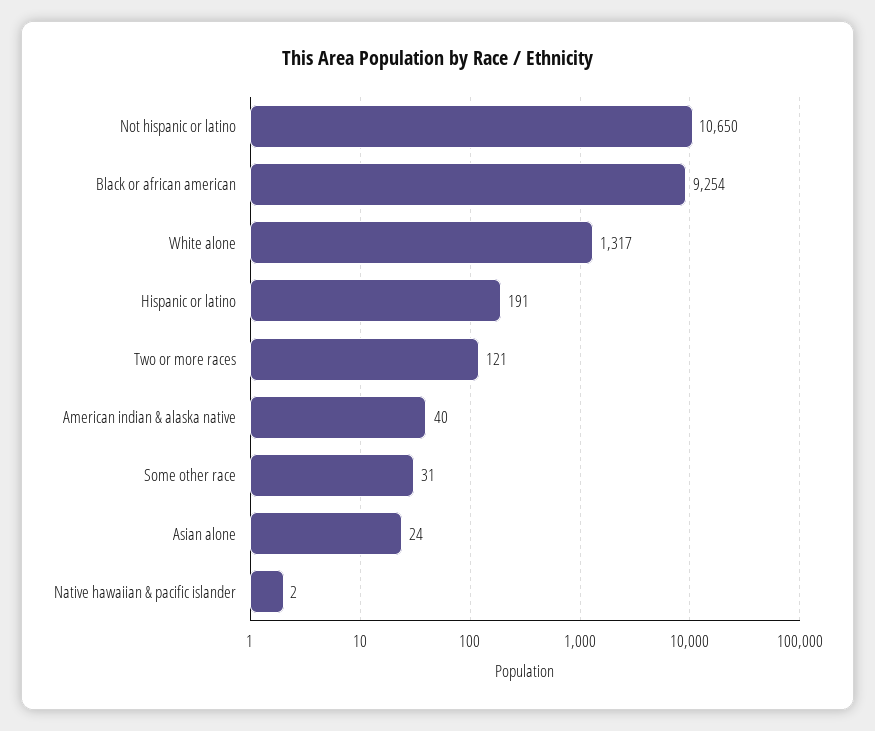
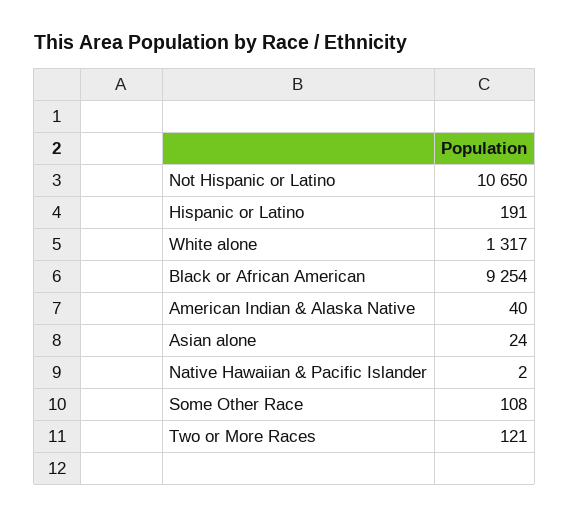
  {
    "Not hispanic or latino": 10650,
    "Black or african american": 9254,
    "White alone": 1317,
    "Hispanic or latino": 191,
    "Two or more races": 121,
    "American indian & alaska native": 40,
-   "Some other race": 31,
+   "Some other race": 108,
    "Asian alone": 24,
    "Native hawaiian & pacific islander": 2
  }

